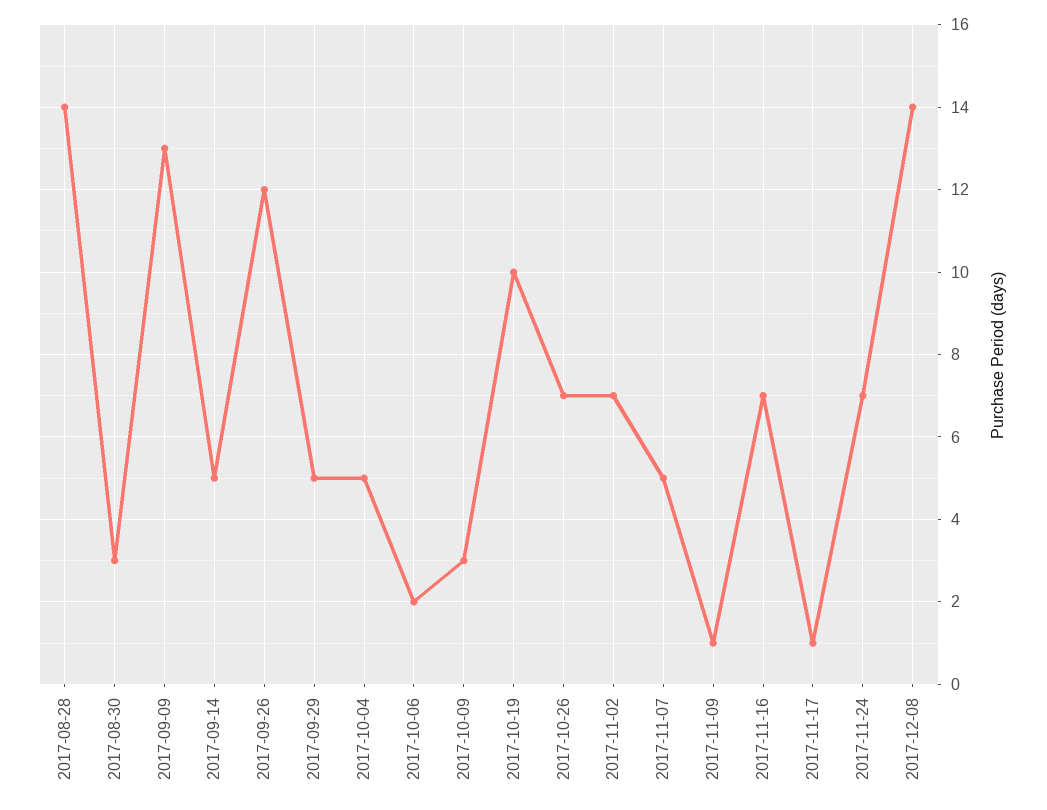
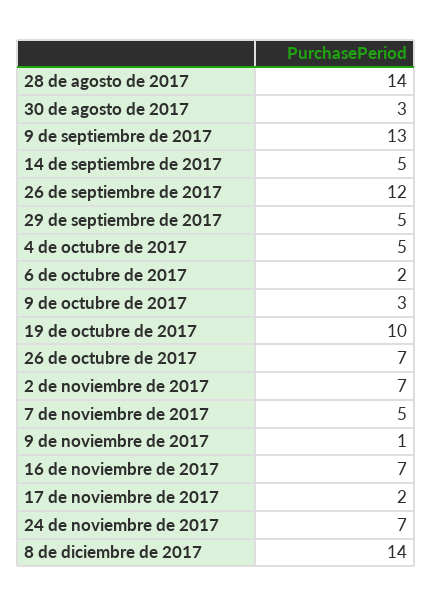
  {
    "2017-08-28": 14,
    "2017-08-30": 3,
    "2017-09-09": 13,
    "2017-09-14": 5,
    "2017-09-26": 12,
    "2017-09-29": 5,
    "2017-10-04": 5,
    "2017-10-06": 2,
    "2017-10-09": 3,
    "2017-10-19": 10,
    "2017-10-26": 7,
    "2017-11-02": 7,
    "2017-11-07": 5,
    "2017-11-09": 1,
    "2017-11-16": 7,
-   "2017-11-17": 1,
+   "2017-11-17": 2,
    "2017-11-24": 7,
    "2017-12-08": 14
  }

